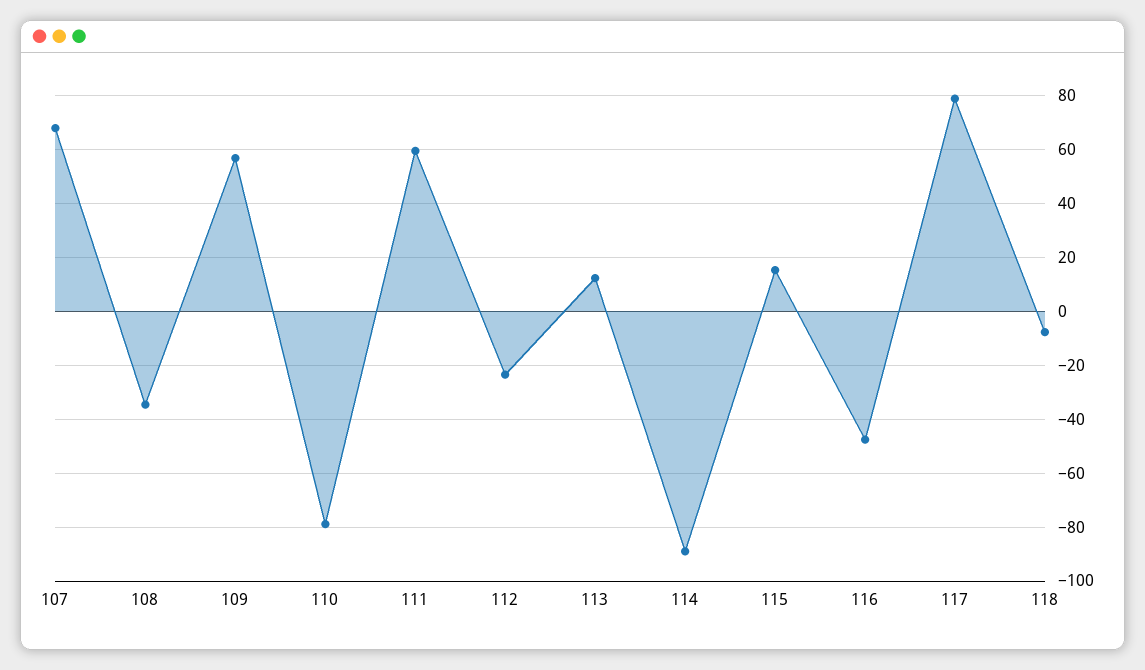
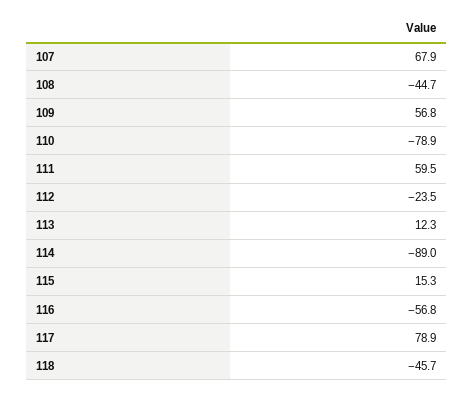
  {
    "107": 67.9,
-   "108": -35,
+   "108": -44.7,
    "109": 56.8,
    "110": -78.9,
    "111": 59.5,
    "112": -23.5,
    "113": 12.3,
    "114": -89,
    "115": 15.3,
-   "116": -47.5,
+   "116": -56.8,
    "117": 78.9,
-   "118": -7.5
+   "118": -45.7
  }

